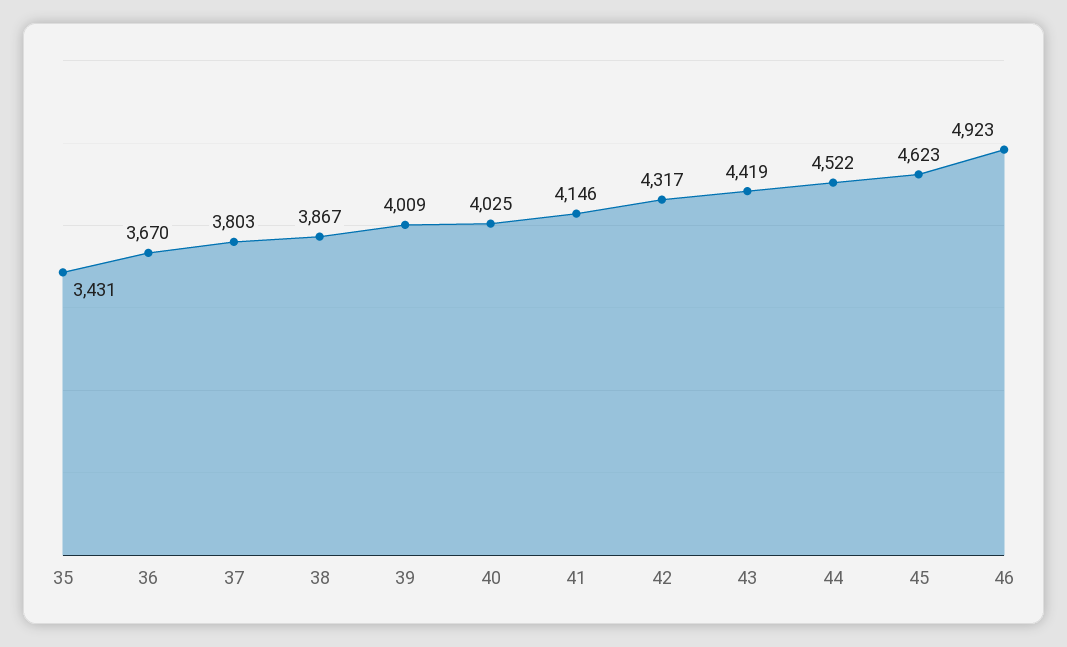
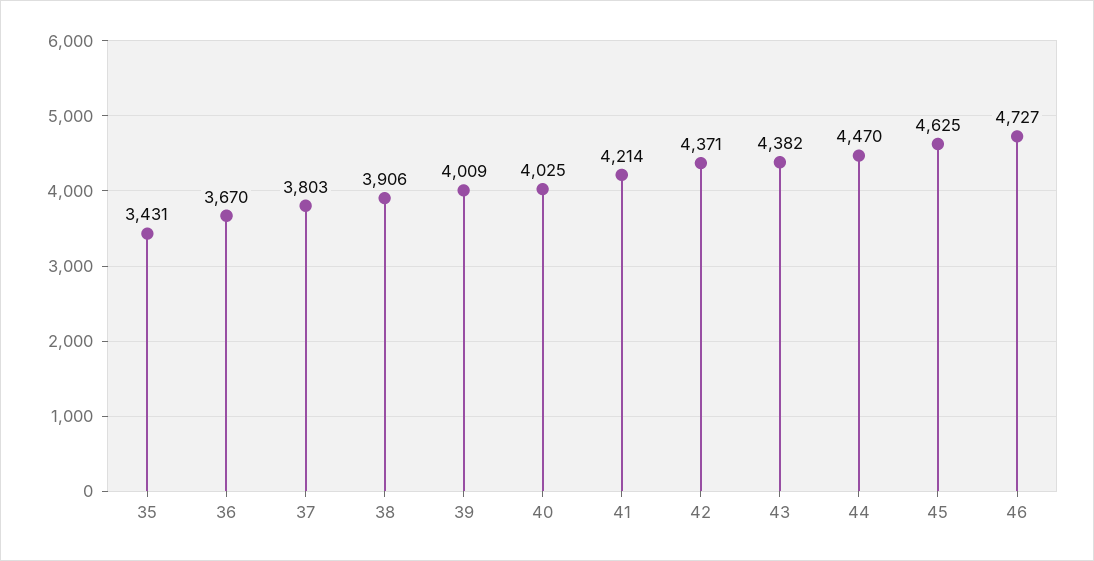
  {
    "35": 3431,
    "36": 3670,
    "37": 3803,
-   "38": 3867,
+   "38": 3906,
    "39": 4009,
    "40": 4025,
-   "41": 4146,
+   "41": 4214,
-   "42": 4317,
+   "42": 4371,
-   "43": 4419,
+   "43": 4382,
-   "44": 4522,
+   "44": 4470,
-   "45": 4623,
+   "45": 4625,
-   "46": 4923
+   "46": 4727
  }

